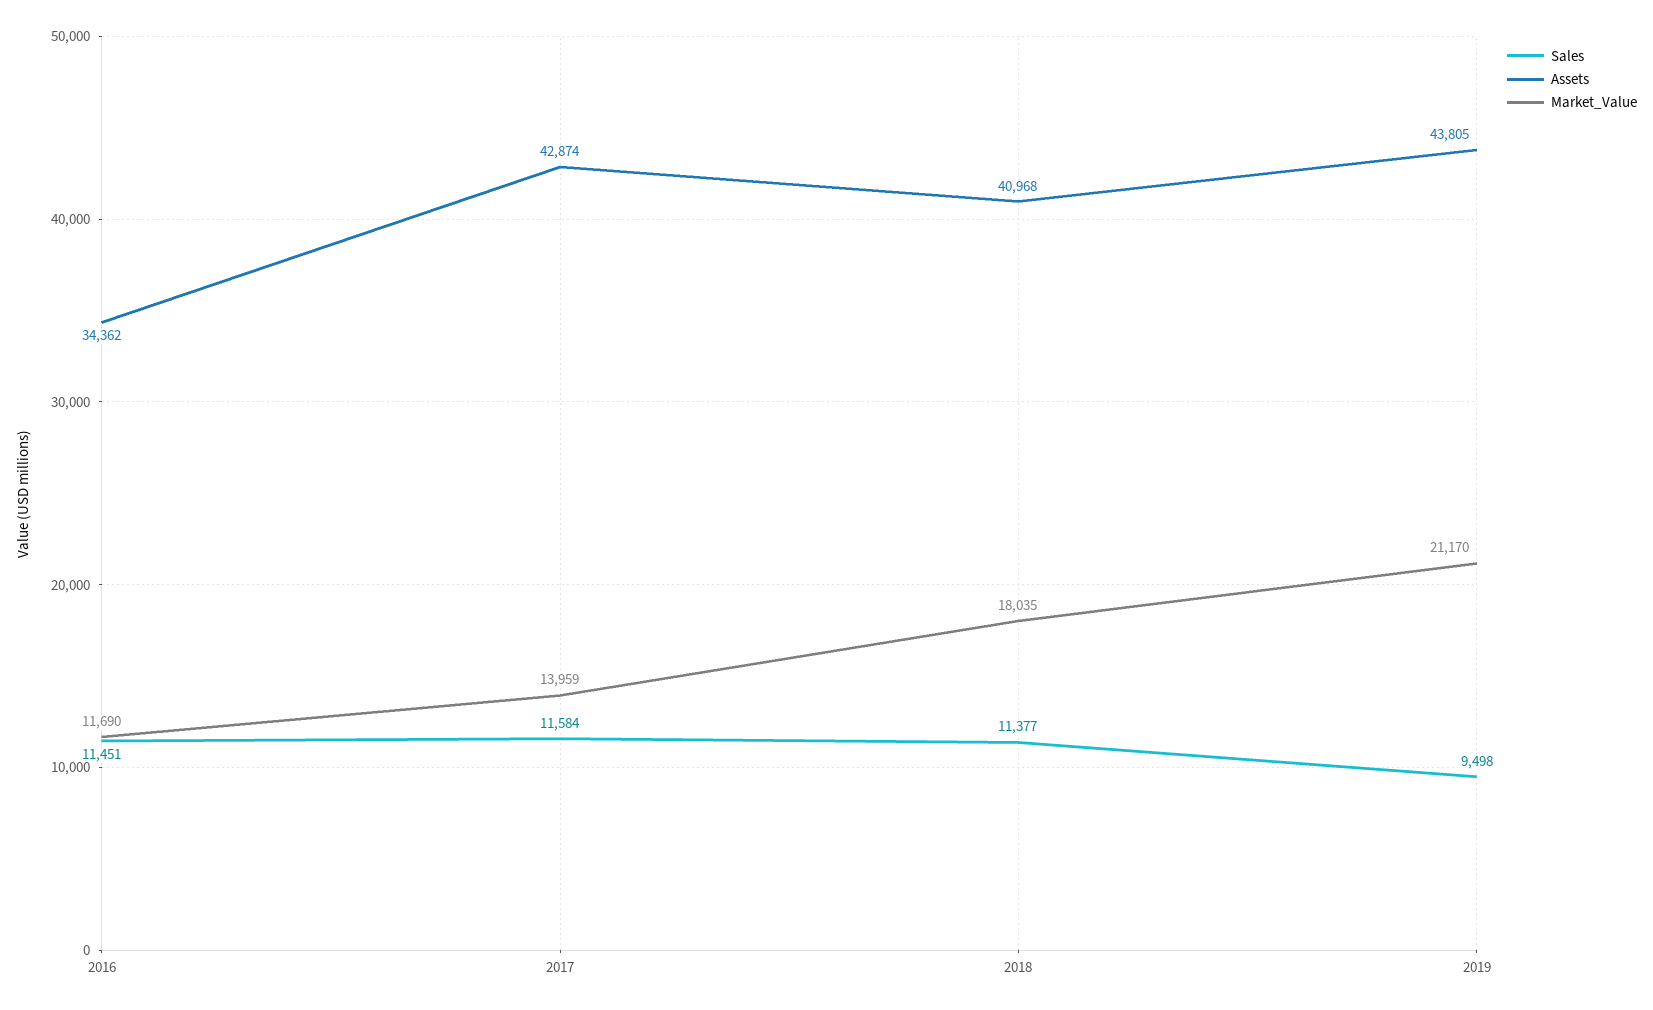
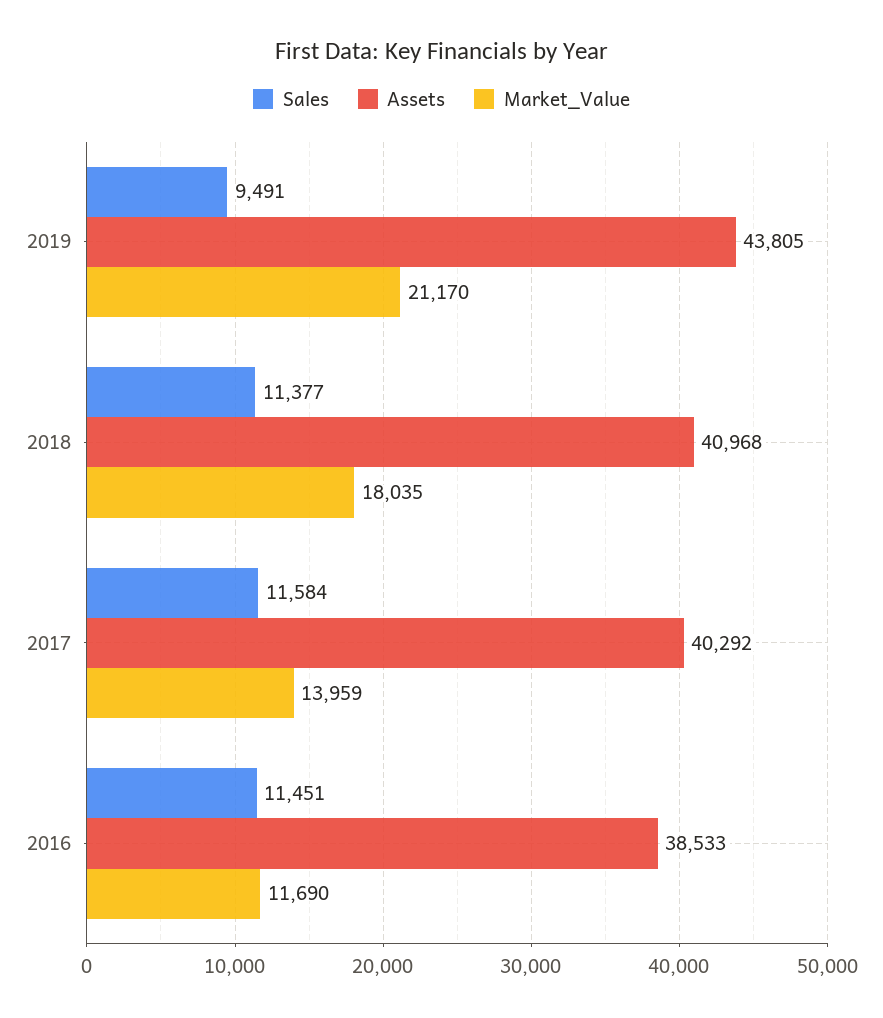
  {
    "Sales": {
      "2016": 11451,
      "2017": 11584,
      "2018": 11377,
-     "2019": 9498
+     "2019": 9491
    },
    "Assets": {
-     "2016": 34362,
+     "2016": 38533,
-     "2017": 42874,
+     "2017": 40292,
      "2018": 40968,
      "2019": 43805
    },
    "Market_Value": {
      "2016": 11690,
      "2017": 13959,
      "2018": 18035,
      "2019": 21170
    }
  }

